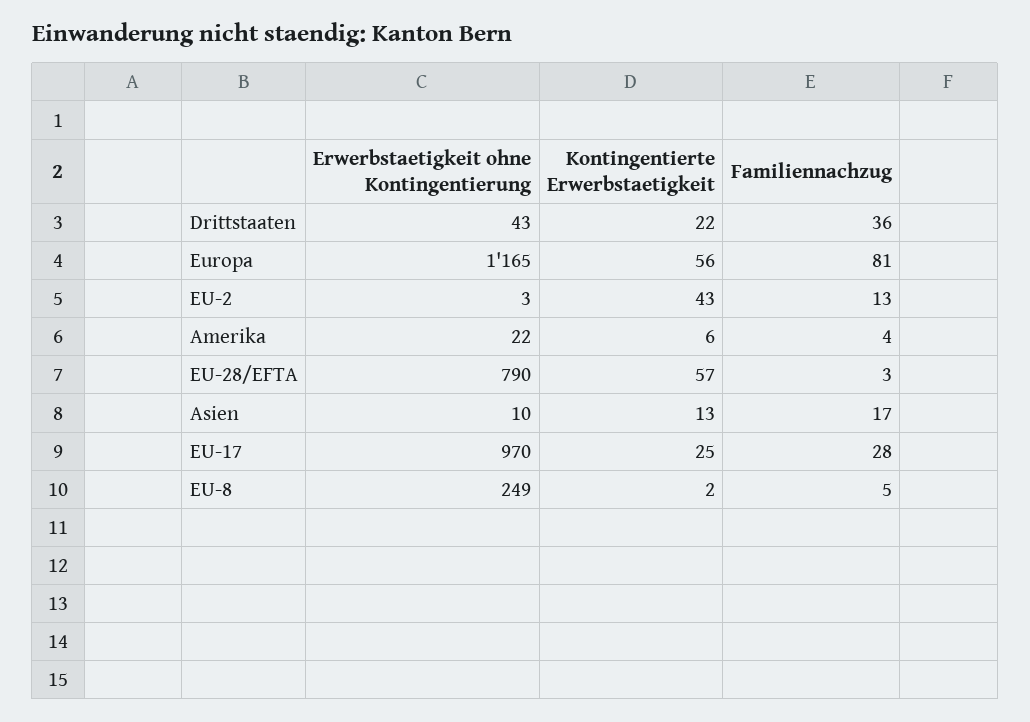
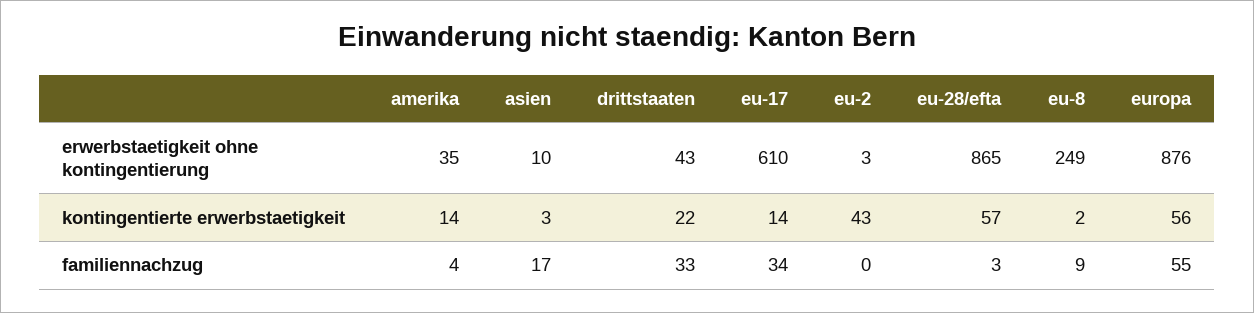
  {
    "Erwerbstaetigkeit ohne Kontingentierung": {
      "Drittstaaten": 43,
-     "Europa": 1165,
+     "Europa": 876,
      "EU-2": 3,
-     "Amerika": 22,
+     "Amerika": 35,
-     "EU-28/EFTA": 790,
+     "EU-28/EFTA": 865,
      "Asien": 10,
-     "EU-17": 970,
+     "EU-17": 610,
      "EU-8": 249
    },
    "Kontingentierte Erwerbstaetigkeit": {
      "Drittstaaten": 22,
      "Europa": 56,
      "EU-2": 43,
-     "Amerika": 6,
+     "Amerika": 14,
      "EU-28/EFTA": 57,
-     "Asien": 13,
+     "Asien": 3,
-     "EU-17": 25,
+     "EU-17": 14,
      "EU-8": 2
    },
    "Familiennachzug": {
-     "Drittstaaten": 36,
+     "Drittstaaten": 33,
-     "Europa": 81,
+     "Europa": 55,
-     "EU-2": 13,
+     "EU-2": 0,
      "Amerika": 4,
      "EU-28/EFTA": 3,
      "Asien": 17,
-     "EU-17": 28,
+     "EU-17": 34,
-     "EU-8": 5
+     "EU-8": 9
    }
  }

